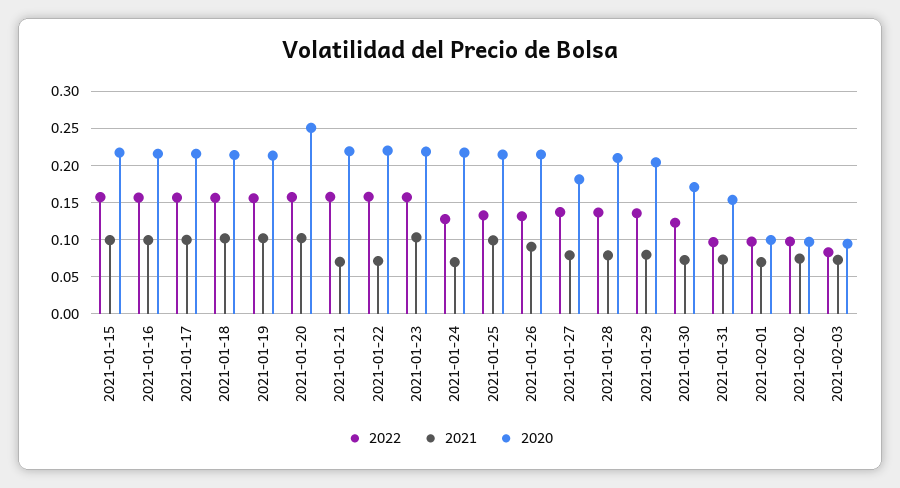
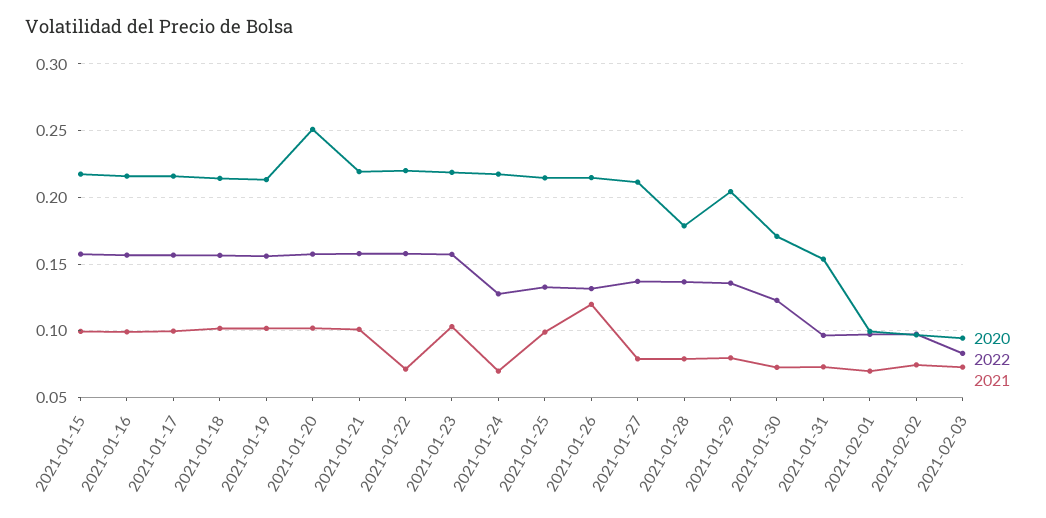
  {
    "2022": {
      "2021-01-15": 0.16,
      "2021-01-16": 0.155,
      "2021-01-17": 0.155,
      "2021-01-18": 0.155,
      "2021-01-19": 0.155,
      "2021-01-20": 0.155,
      "2021-01-21": 0.16,
      "2021-01-22": 0.16,
      "2021-01-23": 0.155,
      "2021-01-24": 0.13,
      "2021-01-25": 0.135,
      "2021-01-26": 0.13,
      "2021-01-27": 0.135,
      "2021-01-28": 0.135,
      "2021-01-29": 0.135,
      "2021-01-30": 0.125,
      "2021-01-31": 0.095,
      "2021-02-01": 0.095,
      "2021-02-02": 0.1,
      "2021-02-03": 0.085
    },
    "2021": {
      "2021-01-15": 0.1,
      "2021-01-16": 0.1,
      "2021-01-17": 0.1,
      "2021-01-18": 0.1,
      "2021-01-19": 0.1,
      "2021-01-20": 0.1,
-     "2021-01-21": 0.07,
+     "2021-01-21": 0.1,
      "2021-01-22": 0.07,
      "2021-01-23": 0.105,
      "2021-01-24": 0.07,
      "2021-01-25": 0.1,
-     "2021-01-26": 0.09,
+     "2021-01-26": 0.12,
      "2021-01-27": 0.08,
      "2021-01-28": 0.08,
      "2021-01-29": 0.08,
      "2021-01-30": 0.075,
      "2021-01-31": 0.075,
      "2021-02-01": 0.07,
      "2021-02-02": 0.075,
      "2021-02-03": 0.075
    },
    "2020": {
      "2021-01-15": 0.215,
      "2021-01-16": 0.215,
      "2021-01-17": 0.215,
      "2021-01-18": 0.215,
      "2021-01-19": 0.215,
      "2021-01-20": 0.25,
      "2021-01-21": 0.22,
      "2021-01-22": 0.22,
      "2021-01-23": 0.22,
      "2021-01-24": 0.22,
      "2021-01-25": 0.215,
      "2021-01-26": 0.215,
-     "2021-01-27": 0.18,
+     "2021-01-27": 0.21,
-     "2021-01-28": 0.21,
+     "2021-01-28": 0.18,
      "2021-01-29": 0.205,
      "2021-01-30": 0.17,
      "2021-01-31": 0.155,
      "2021-02-01": 0.1,
      "2021-02-02": 0.095,
      "2021-02-03": 0.095
    }
  }

